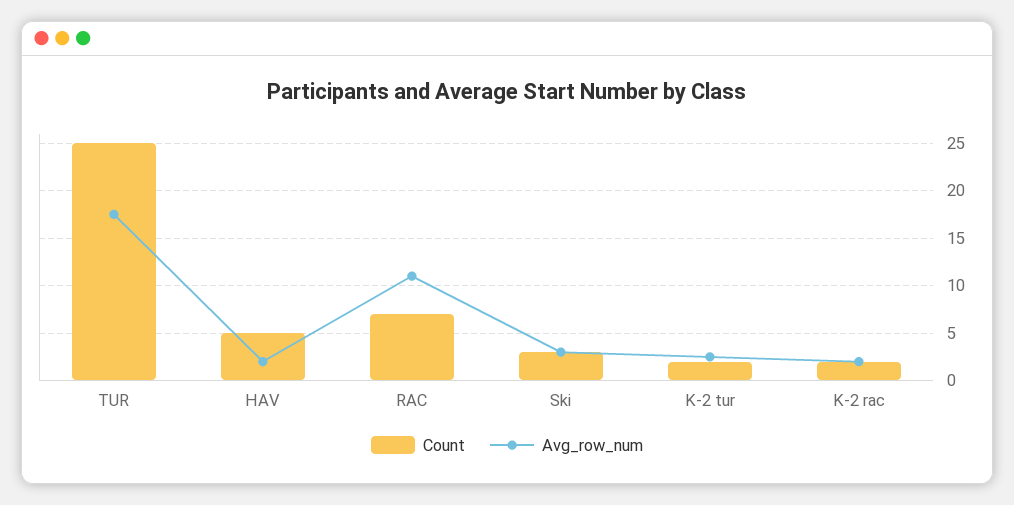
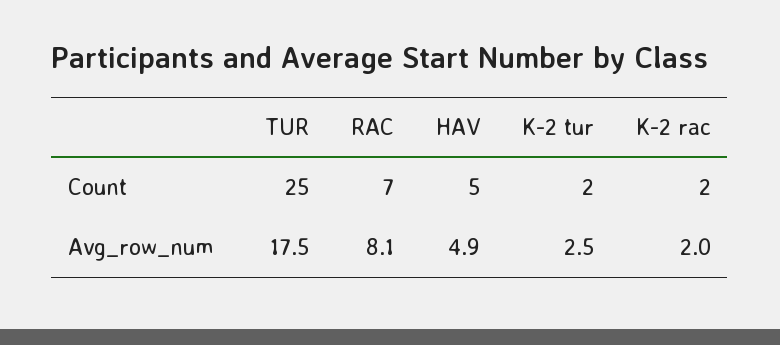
  {
    "Count": {
      "TUR": 25,
      "HAV": 5,
      "RAC": 7,
-     "Ski": 3,
      "K-2 tur": 2,
      "K-2 rac": 2
    },
    "Avg_row_num": {
      "TUR": 17.5,
-     "HAV": 2,
+     "HAV": 4.9,
-     "RAC": 11,
+     "RAC": 8.1,
-     "Ski": 3,
      "K-2 tur": 2.5,
      "K-2 rac": 2
    }
  }

